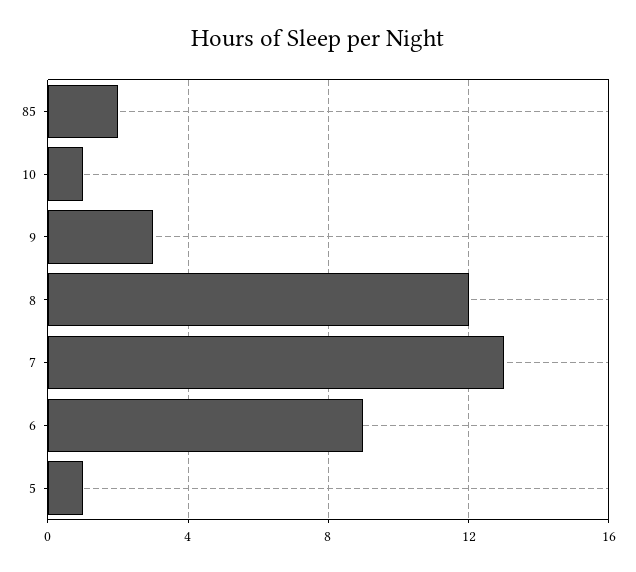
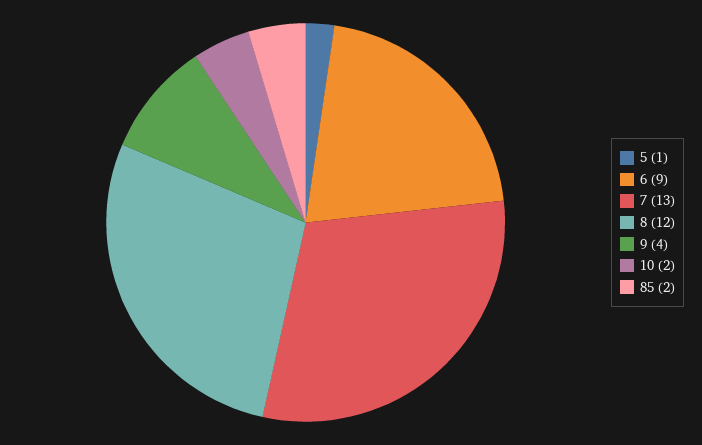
  {
    "85": 2,
-   "10": 1,
+   "10": 2,
-   "9": 3,
+   "9": 4,
    "8": 12,
    "7": 13,
    "6": 9,
    "5": 1
  }

